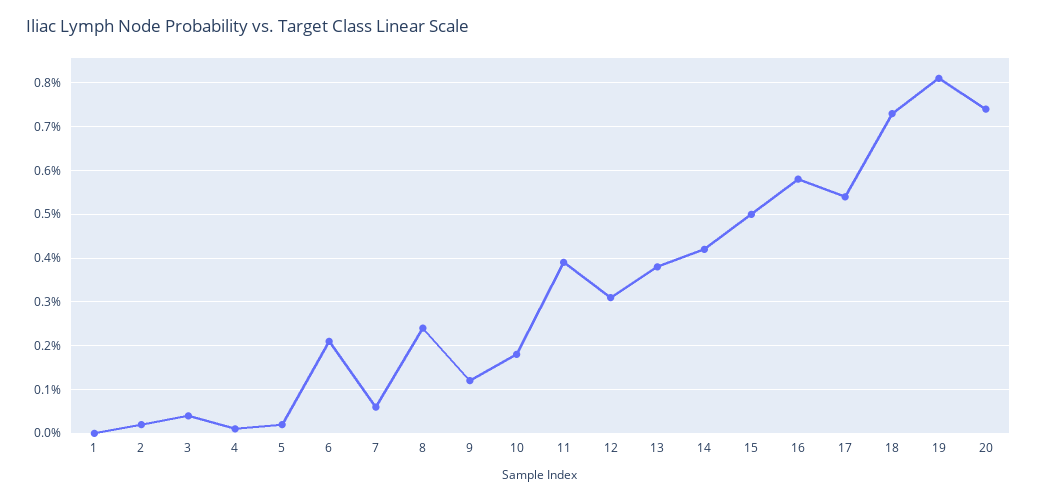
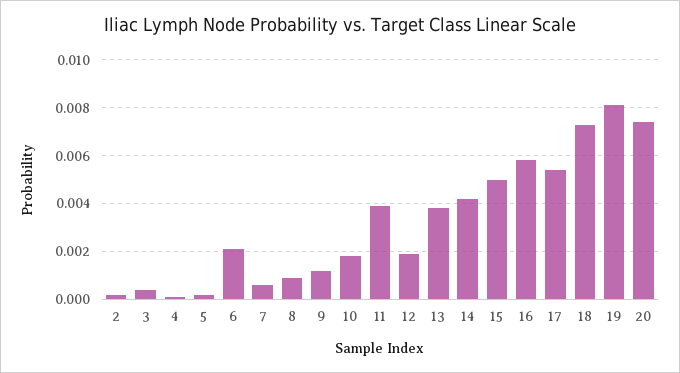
  {
-   "1": 0,
    "2": 0,
    "3": 0.0005,
    "4": 0,
    "5": 0,
    "6": 0.002,
    "7": 0.0005,
-   "8": 0.0025,
+   "8": 0.001,
    "9": 0.001,
    "10": 0.002,
    "11": 0.004,
-   "12": 0.003,
+   "12": 0.002,
    "13": 0.004,
    "14": 0.004,
    "15": 0.005,
    "16": 0.006,
    "17": 0.0055,
    "18": 0.0075,
    "19": 0.008,
    "20": 0.0075
  }

